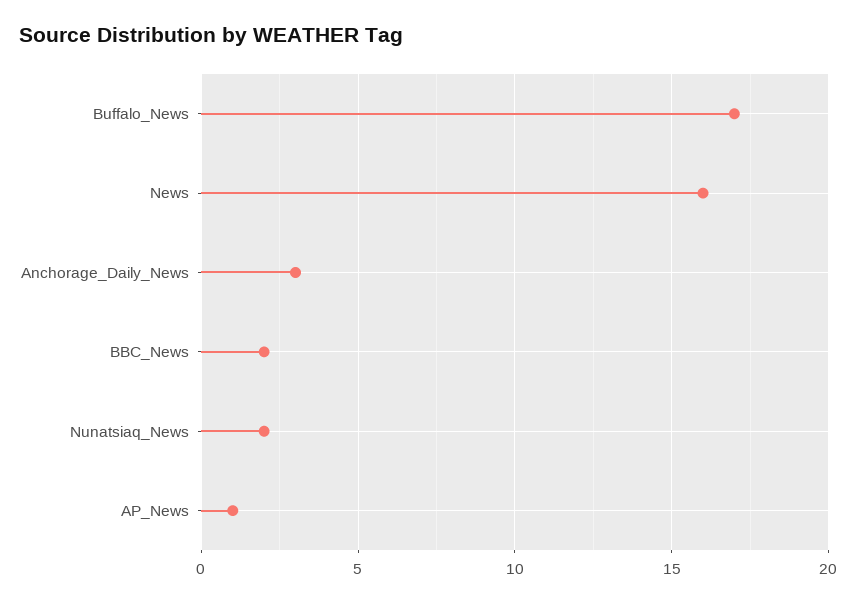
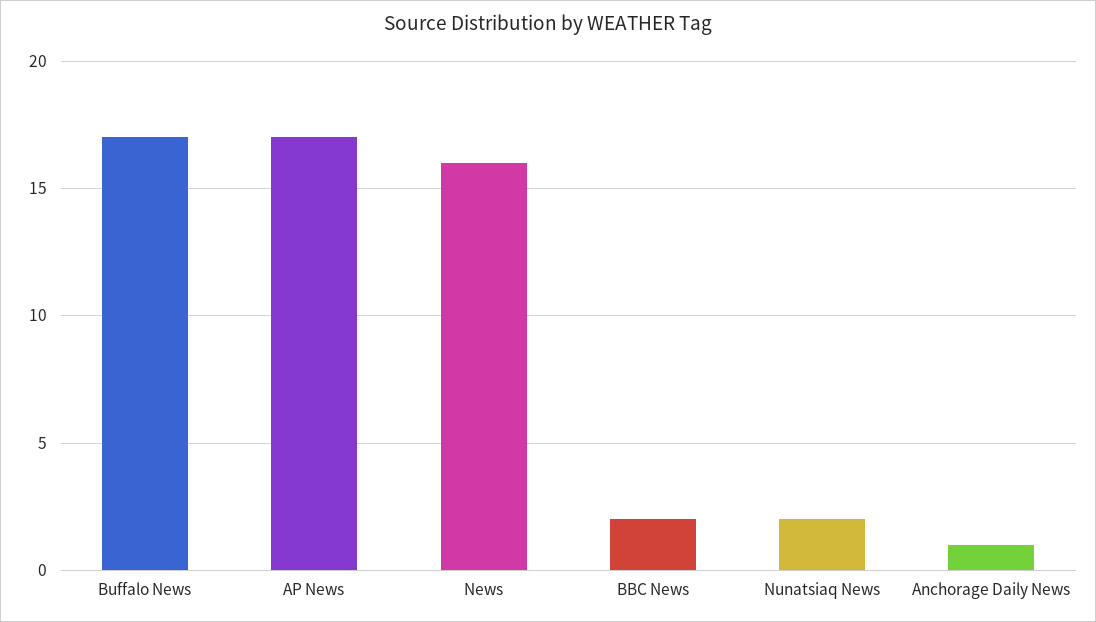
  {
    "Buffalo_News": 17,
    "News": 16,
-   "Anchorage_Daily_News": 3,
+   "Anchorage_Daily_News": 1,
    "BBC_News": 2,
    "Nunatsiaq_News": 2,
-   "AP_News": 1
+   "AP_News": 17
  }

